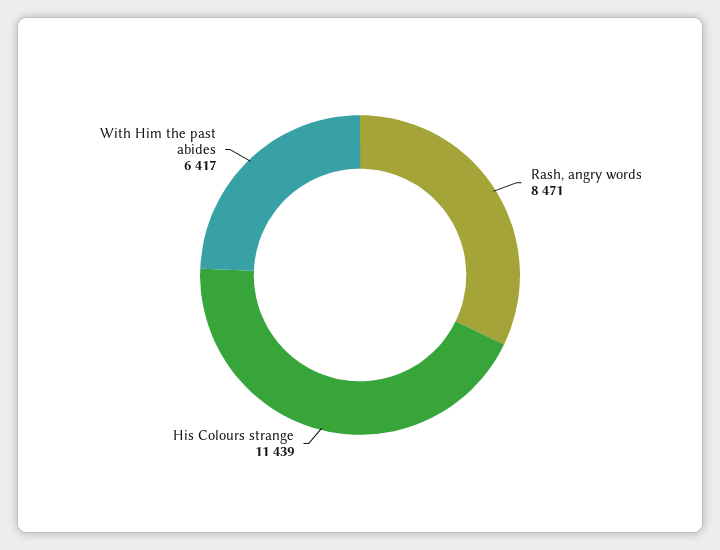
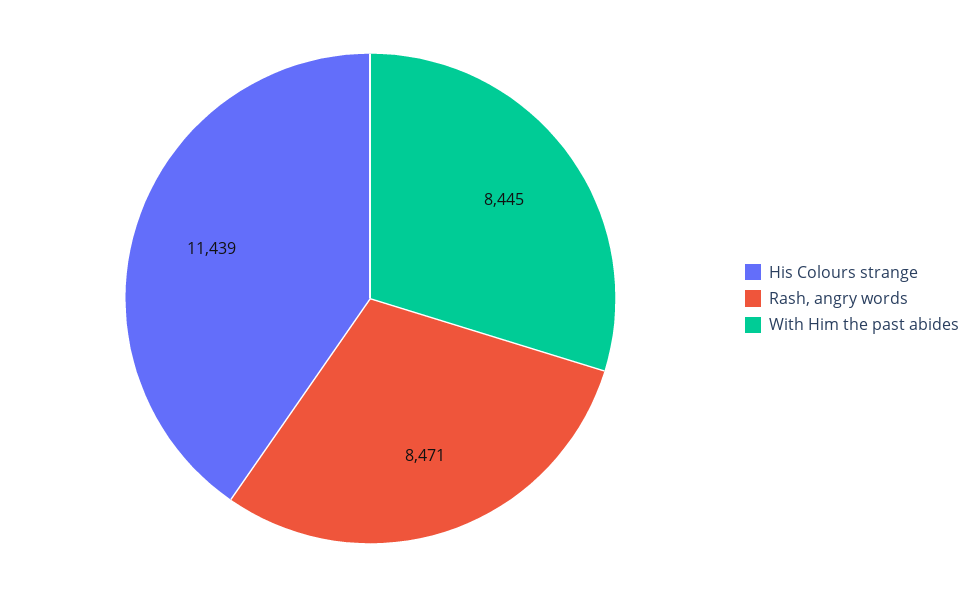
  {
    "Rash, angry words": 8471,
    "His Colours strange": 11439,
-   "With Him the past abides": 6417
+   "With Him the past abides": 8445
  }

